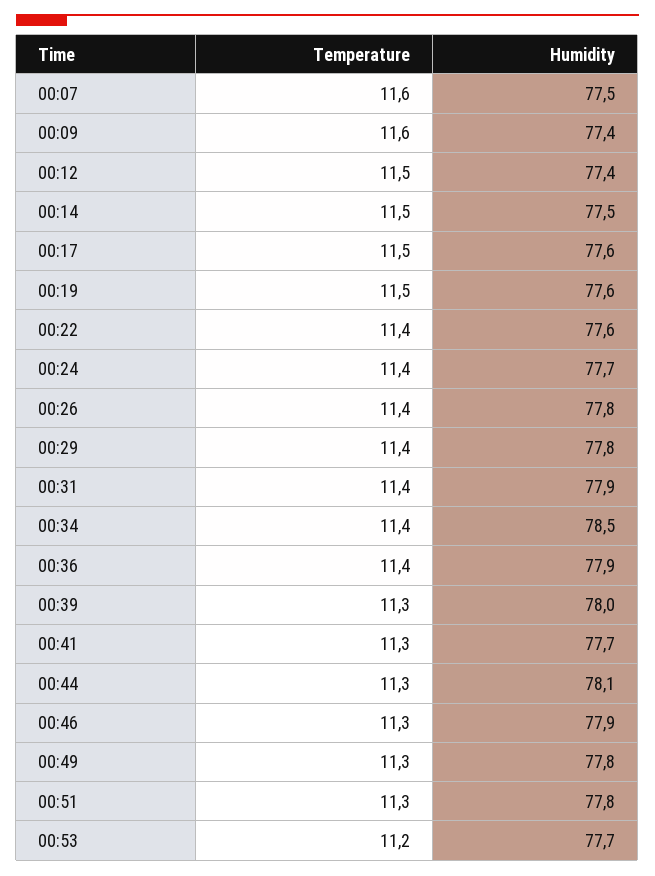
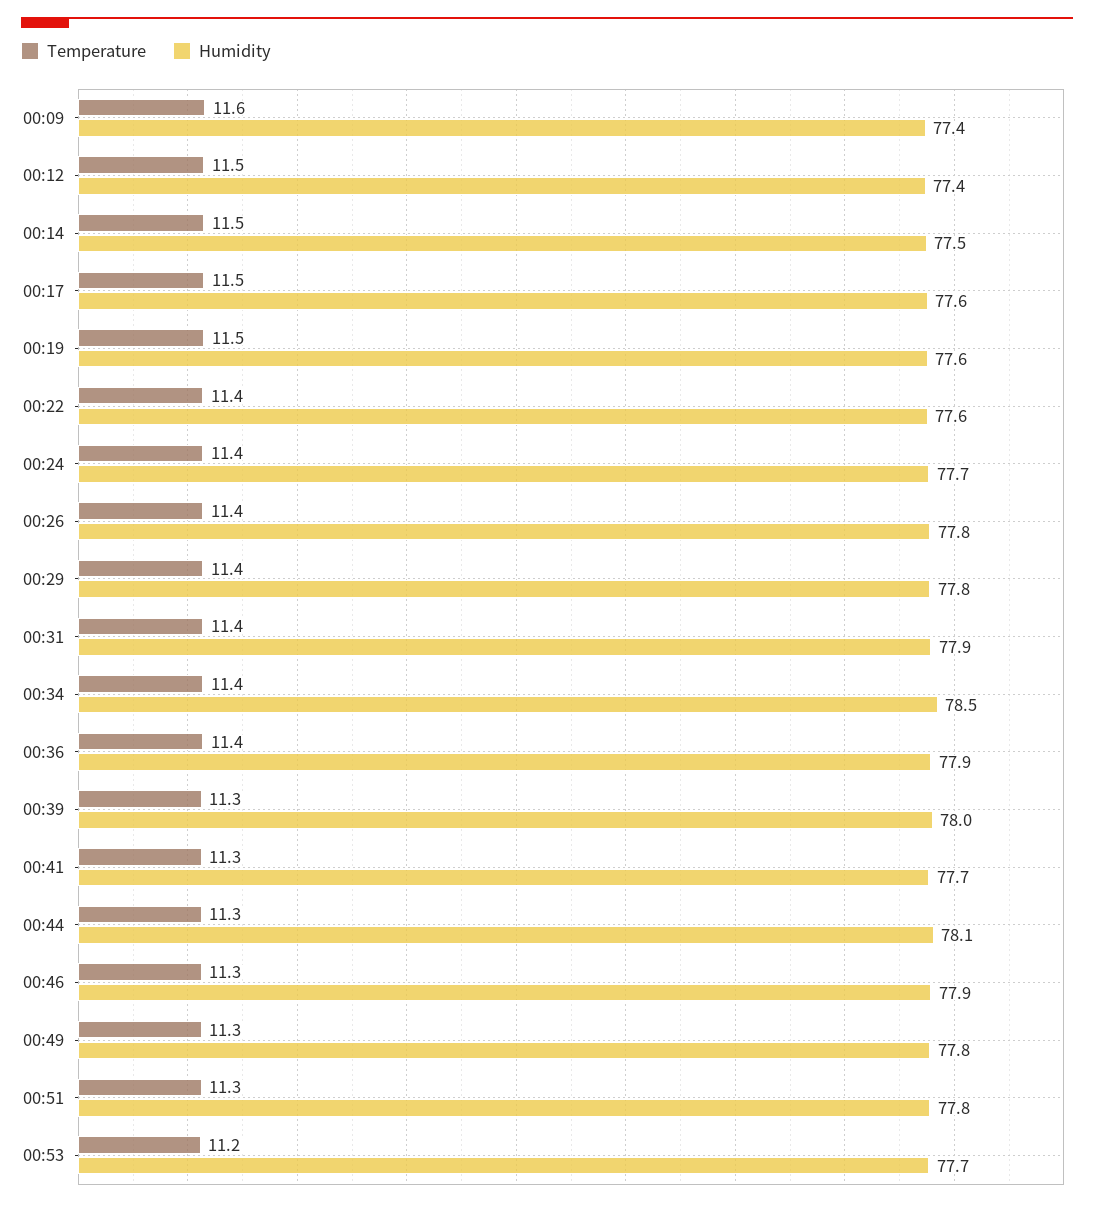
  {
    "Temperature": {
-     "00:07": 11.6,
      "00:09": 11.6,
      "00:12": 11.5,
      "00:14": 11.5,
      "00:17": 11.5,
      "00:19": 11.5,
      "00:22": 11.4,
      "00:24": 11.4,
      "00:26": 11.4,
      "00:29": 11.4,
      "00:31": 11.4,
      "00:34": 11.4,
      "00:36": 11.4,
      "00:39": 11.3,
      "00:41": 11.3,
      "00:44": 11.3,
      "00:46": 11.3,
      "00:49": 11.3,
      "00:51": 11.3,
      "00:53": 11.2
    },
    "Humidity": {
-     "00:07": 77.5,
      "00:09": 77.4,
      "00:12": 77.4,
      "00:14": 77.5,
      "00:17": 77.6,
      "00:19": 77.6,
      "00:22": 77.6,
      "00:24": 77.7,
      "00:26": 77.8,
      "00:29": 77.8,
      "00:31": 77.9,
      "00:34": 78.5,
      "00:36": 77.9,
      "00:39": 78,
      "00:41": 77.7,
      "00:44": 78.1,
      "00:46": 77.9,
      "00:49": 77.8,
      "00:51": 77.8,
      "00:53": 77.7
    }
  }

